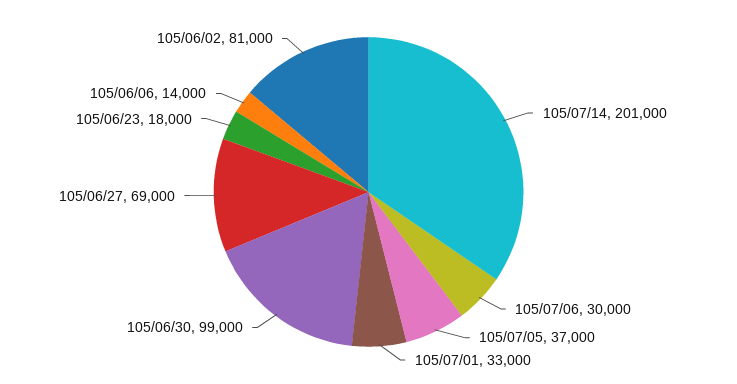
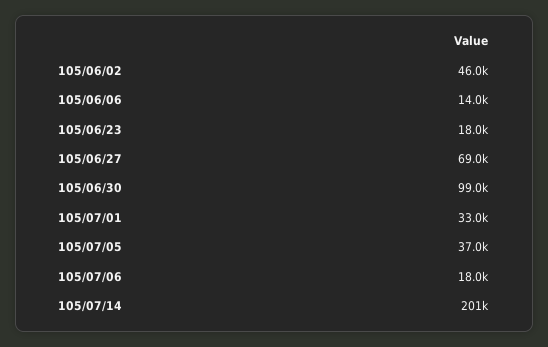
  {
    "105/07/14": 201000,
-   "105/07/06": 30000,
+   "105/07/06": 18000,
    "105/07/05": 37000,
    "105/07/01": 33000,
    "105/06/30": 99000,
    "105/06/27": 69000,
    "105/06/23": 18000,
    "105/06/06": 14000,
-   "105/06/02": 81000
+   "105/06/02": 46000
  }

